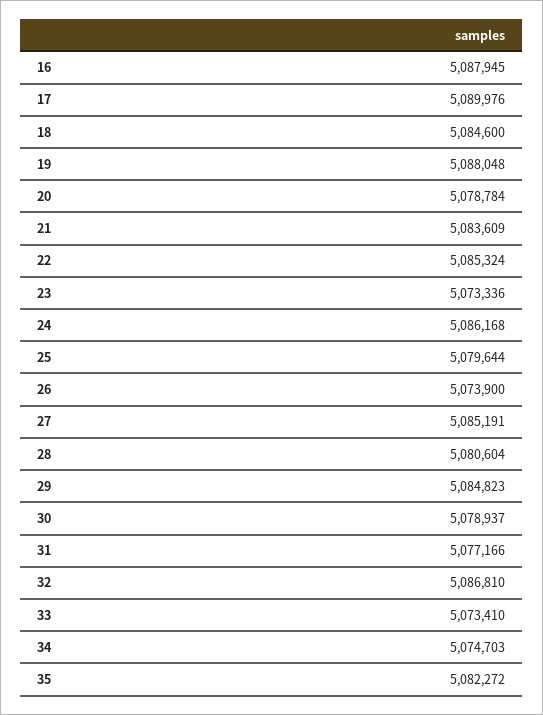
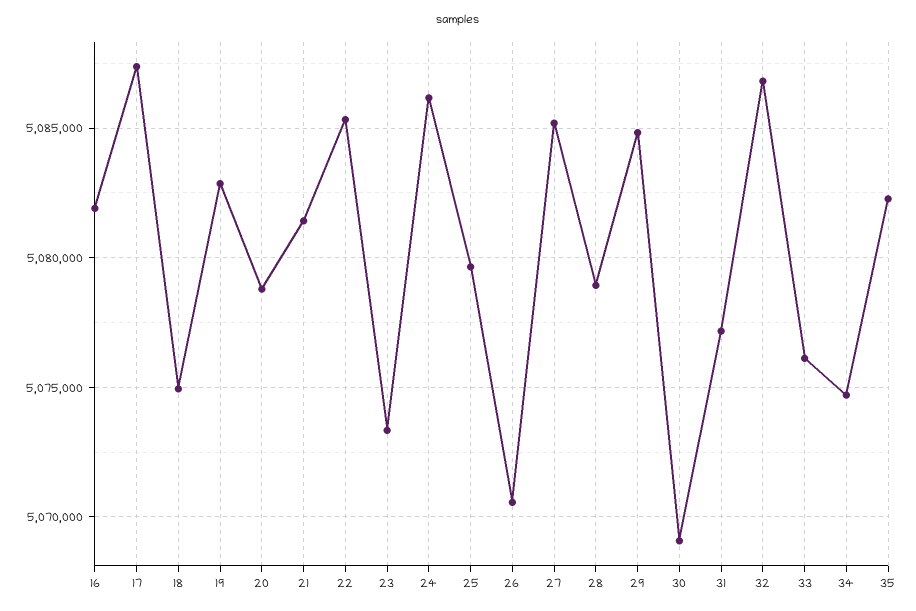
  {
-   "16": 5087945,
+   "16": 5082000,
-   "17": 5089976,
+   "17": 5087500,
-   "18": 5084600,
+   "18": 5075000,
-   "19": 5088048,
+   "19": 5083000,
    "20": 5078784,
-   "21": 5083609,
+   "21": 5081500,
    "22": 5085324,
    "23": 5073336,
    "24": 5086168,
    "25": 5079644,
-   "26": 5073900,
+   "26": 5070500,
    "27": 5085191,
-   "28": 5080604,
+   "28": 5079000,
    "29": 5084823,
-   "30": 5078937,
+   "30": 5069000,
    "31": 5077166,
    "32": 5086810,
-   "33": 5073410,
+   "33": 5076000,
    "34": 5074703,
    "35": 5082272
  }

